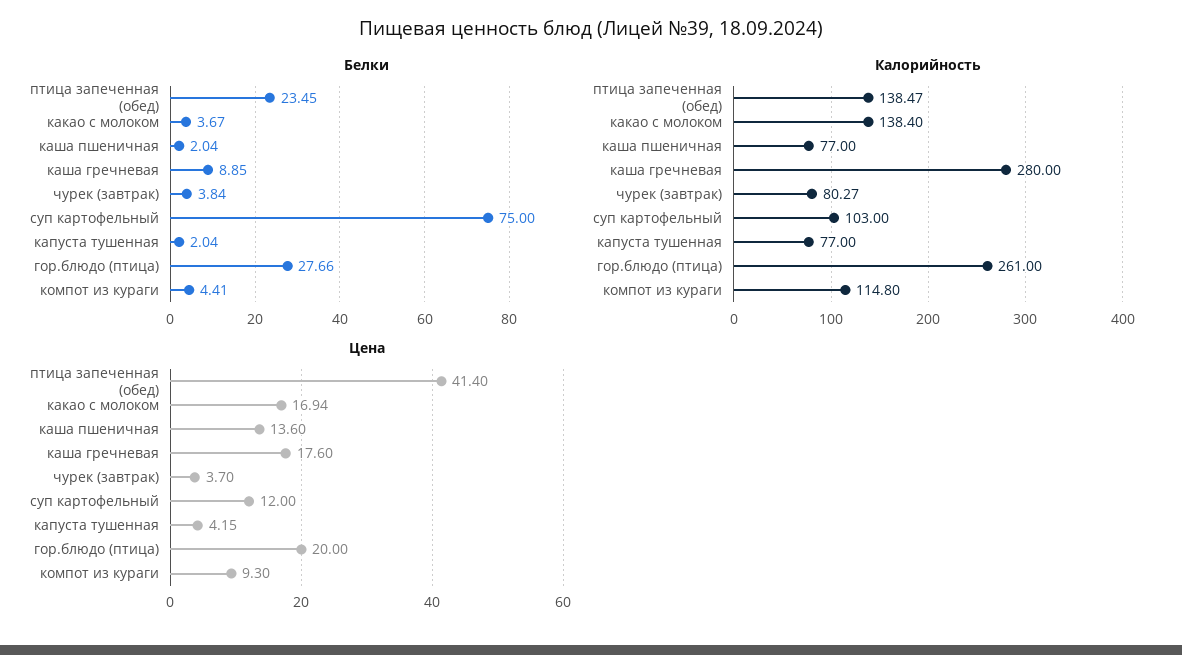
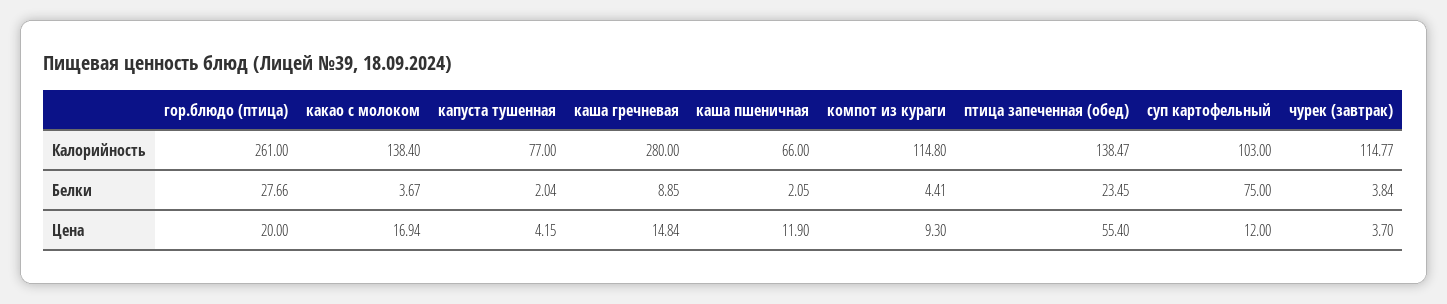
  {
    "Белки": {
      "птица запеченная (обед)": 23.45,
      "какао с молоком": 3.67,
-     "каша пшеничная": 2.04,
+     "каша пшеничная": 2.05,
      "каша гречневая": 8.85,
      "чурек (завтрак)": 3.84,
      "суп картофельный": 75,
      "капуста тушенная": 2.04,
      "гор.блюдо (птица)": 27.66,
      "компот из кураги": 4.41
    },
    "Калорийность": {
      "птица запеченная (обед)": 138.47,
      "какао с молоком": 138.4,
-     "каша пшеничная": 77,
+     "каша пшеничная": 66,
      "каша гречневая": 280,
-     "чурек (завтрак)": 80.27,
+     "чурек (завтрак)": 114.77,
      "суп картофельный": 103,
      "капуста тушенная": 77,
      "гор.блюдо (птица)": 261,
      "компот из кураги": 114.8
    },
    "Цена": {
-     "птица запеченная (обед)": 41.4,
+     "птица запеченная (обед)": 55.4,
      "какао с молоком": 16.94,
-     "каша пшеничная": 13.6,
+     "каша пшеничная": 11.9,
-     "каша гречневая": 17.6,
+     "каша гречневая": 14.84,
      "чурек (завтрак)": 3.7,
      "суп картофельный": 12,
      "капуста тушенная": 4.15,
      "гор.блюдо (птица)": 20,
      "компот из кураги": 9.3
    }
  }

